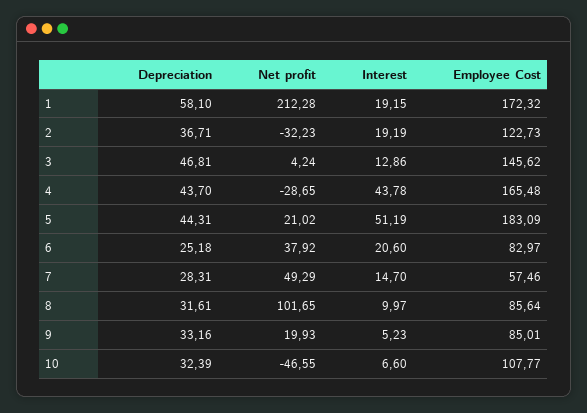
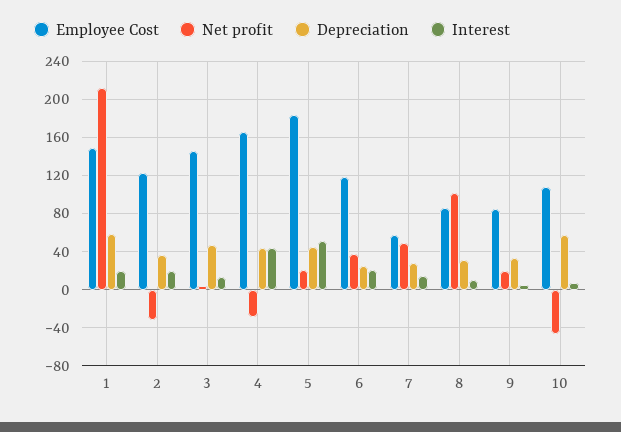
  {
    "Depreciation": {
      "1": 58.1,
      "2": 36.71,
      "3": 46.81,
      "4": 43.7,
      "5": 44.31,
      "6": 25.18,
      "7": 28.31,
      "8": 31.61,
      "9": 33.16,
-     "10": 32.39
+     "10": 60
    },
    "Net profit": {
      "1": 212.28,
      "2": -32.23,
      "3": 4.24,
      "4": -28.65,
      "5": 21.02,
      "6": 37.92,
      "7": 49.29,
      "8": 101.65,
      "9": 19.93,
      "10": -46.55
    },
    "Interest": {
      "1": 19.15,
      "2": 19.19,
      "3": 12.86,
      "4": 43.78,
      "5": 51.19,
      "6": 20.6,
      "7": 14.7,
      "8": 9.97,
      "9": 5.23,
      "10": 6.6
    },
    "Employee Cost": {
-     "1": 172.32,
+     "1": 150,
      "2": 122.73,
      "3": 145.62,
      "4": 165.48,
      "5": 183.09,
-     "6": 82.97,
+     "6": 120,
      "7": 57.46,
      "8": 85.64,
      "9": 85.01,
      "10": 107.77
    }
  }

